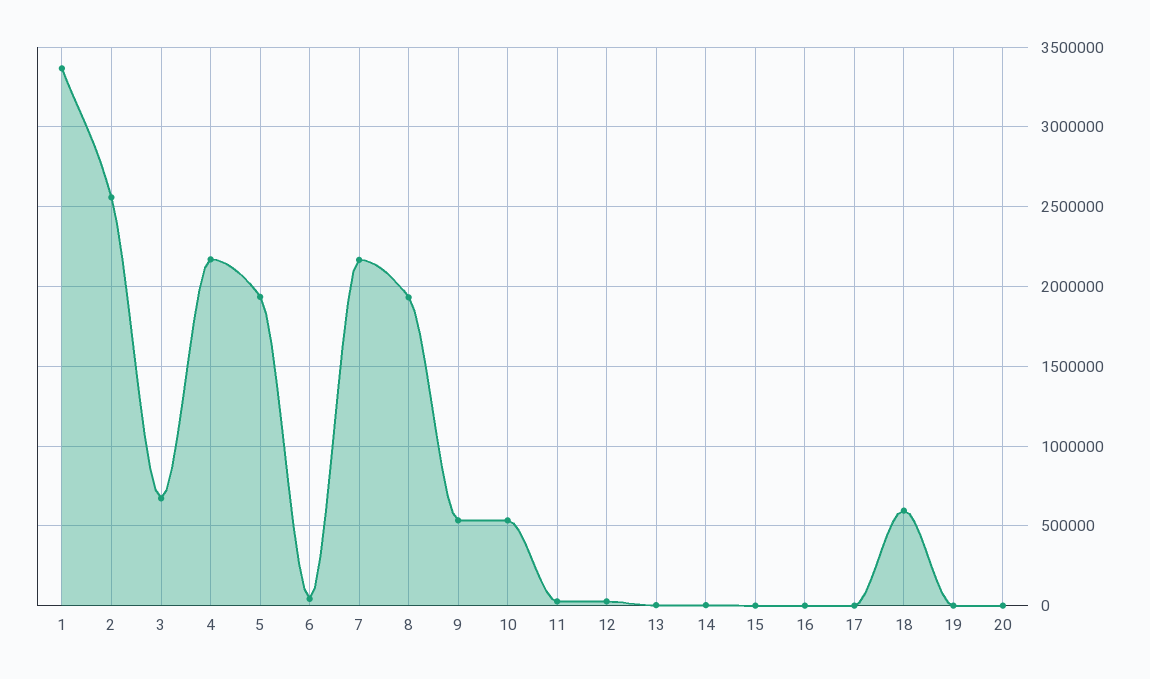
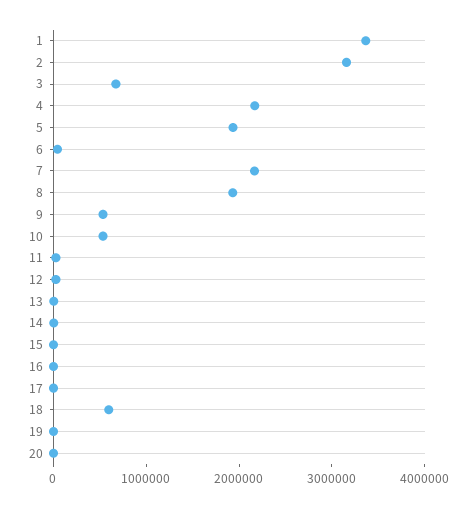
  {
    "1": 3350000,
-   "2": 2550000,
+   "2": 3200000,
    "3": 650000,
    "4": 2150000,
    "5": 1950000,
    "6": 50000,
    "7": 2150000,
    "8": 1950000,
    "9": 550000,
    "10": 550000,
    "11": 50000,
    "12": 50000,
    "13": 0,
    "14": 0,
    "15": 0,
    "16": 0,
    "17": 0,
    "18": 600000,
    "19": 0,
    "20": 0
  }

